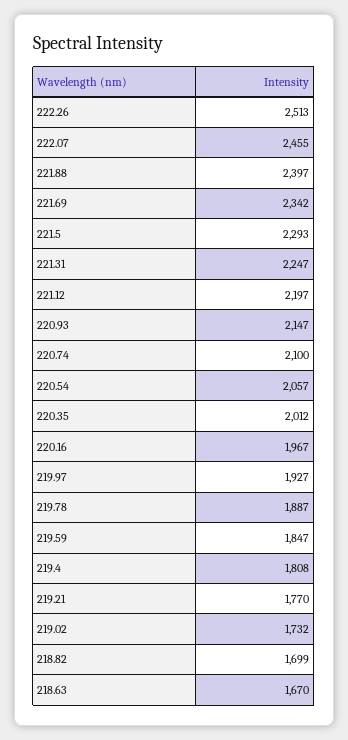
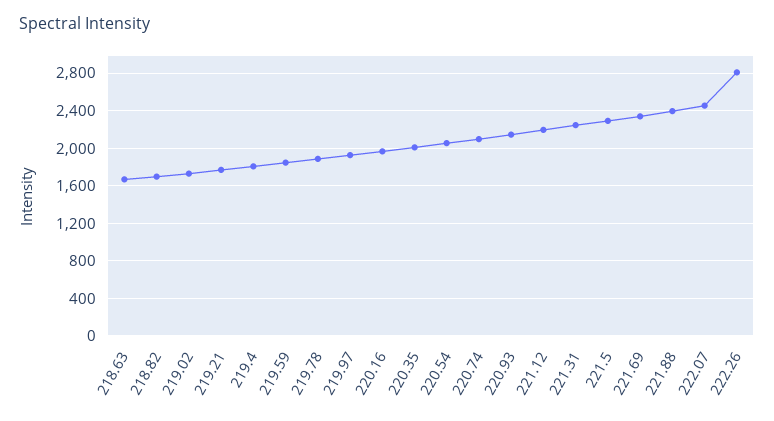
  {
-   "222.26": 2513,
+   "222.26": 2800,
    "222.07": 2455,
    "221.88": 2397,
    "221.69": 2342,
    "221.5": 2293,
    "221.31": 2247,
    "221.12": 2197,
    "220.93": 2147,
    "220.74": 2100,
    "220.54": 2057,
    "220.35": 2012,
    "220.16": 1967,
    "219.97": 1927,
    "219.78": 1887,
    "219.59": 1847,
    "219.4": 1808,
    "219.21": 1770,
    "219.02": 1732,
    "218.82": 1699,
    "218.63": 1670
  }

